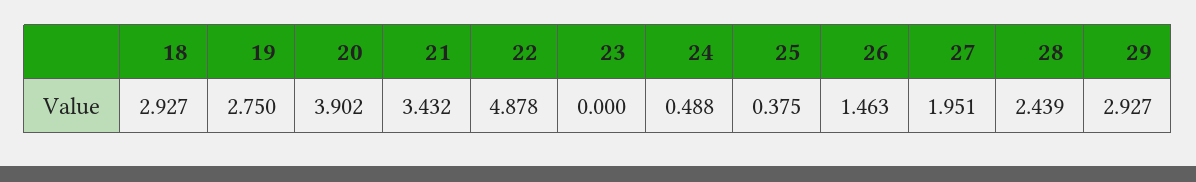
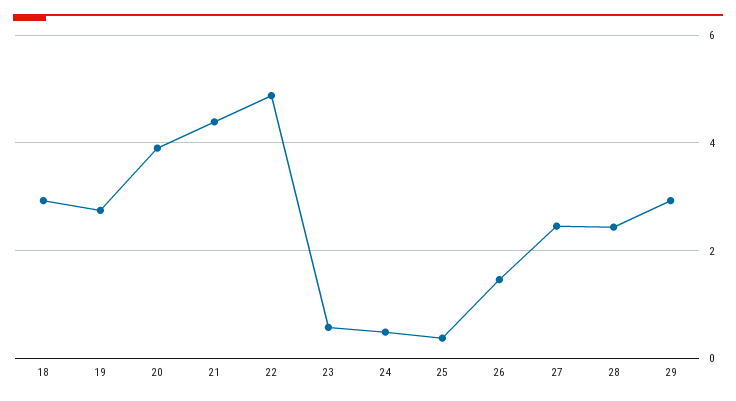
  {
    "18": 2.927,
    "19": 2.75,
    "20": 3.902,
-   "21": 3.432,
+   "21": 4.4,
    "22": 4.878,
-   "23": 0,
+   "23": 0.6,
    "24": 0.488,
    "25": 0.375,
    "26": 1.463,
-   "27": 1.951,
+   "27": 2.4,
    "28": 2.439,
    "29": 2.927
  }

